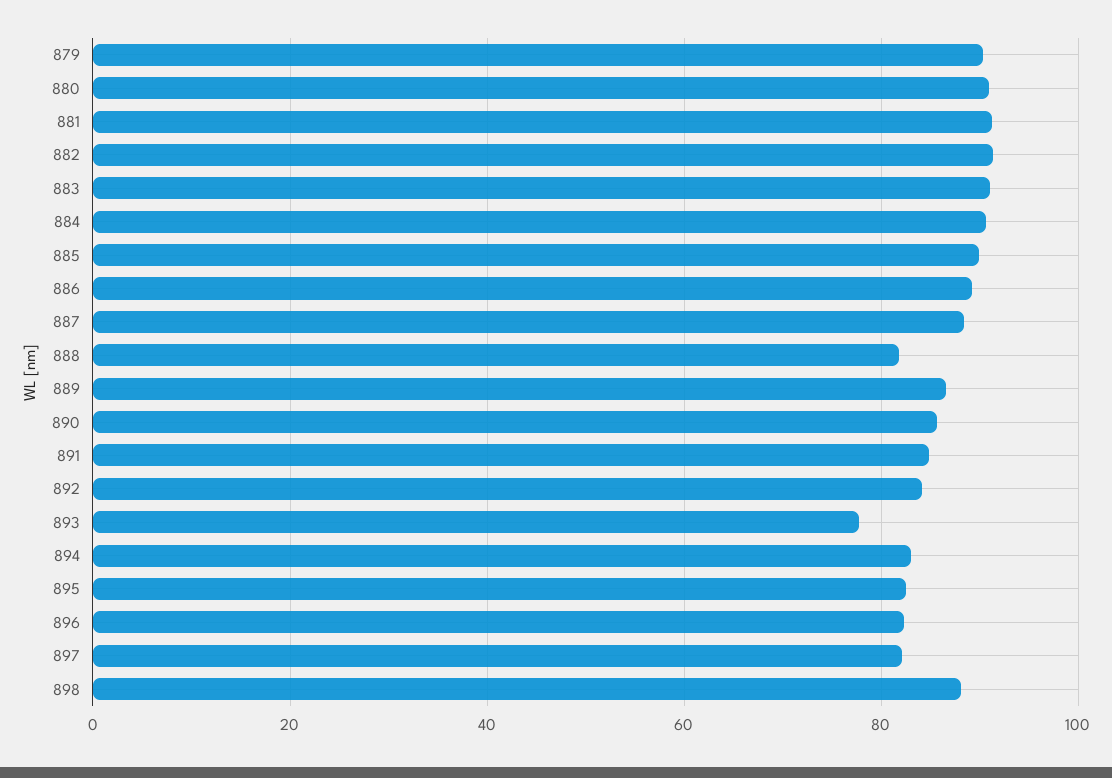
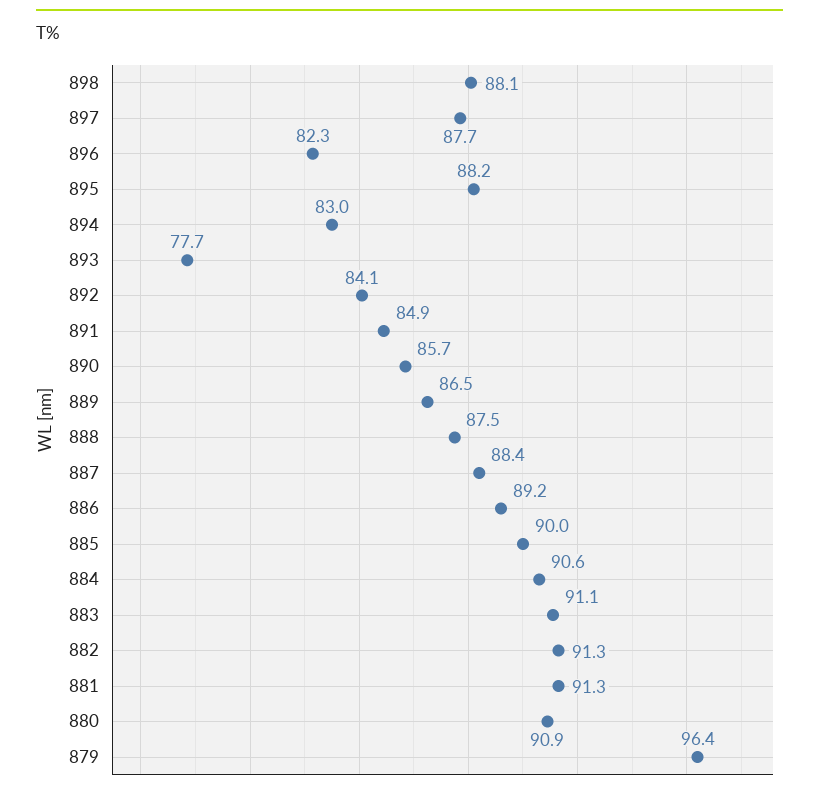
  {
-   "879": 90,
+   "879": 96.4,
    "880": 90.9,
    "881": 91.3,
    "882": 91.3,
    "883": 91.1,
    "884": 90.6,
    "885": 90,
    "886": 89.2,
    "887": 88.4,
-   "888": 82,
+   "888": 87.5,
    "889": 86.5,
    "890": 85.7,
    "891": 84.9,
    "892": 84.1,
    "893": 77.7,
    "894": 83,
-   "895": 82,
+   "895": 88.2,
    "896": 82.3,
-   "897": 82,
+   "897": 87.7,
    "898": 88.1
  }

